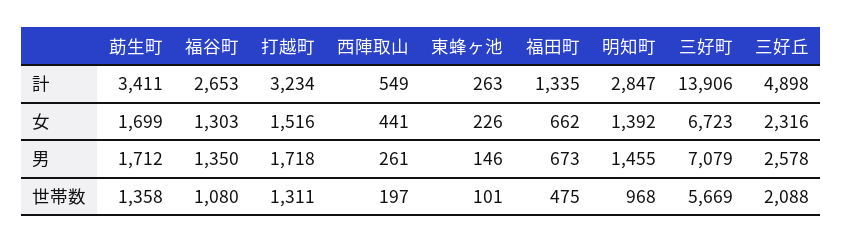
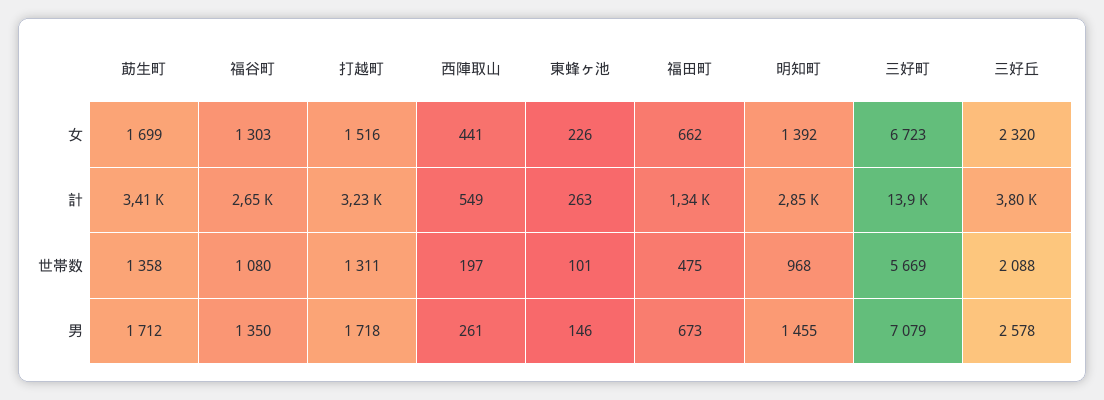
  {
    "莇生町": {
      "計": 3411,
      "女": 1699,
      "男": 1712,
      "世帯数": 1358
    },
    "福谷町": {
      "計": 2653,
      "女": 1303,
      "男": 1350,
      "世帯数": 1080
    },
    "打越町": {
      "計": 3234,
      "女": 1516,
      "男": 1718,
      "世帯数": 1311
    },
    "西陣取山": {
      "計": 549,
      "女": 441,
      "男": 261,
      "世帯数": 197
    },
    "東蜂ヶ池": {
      "計": 263,
      "女": 226,
      "男": 146,
      "世帯数": 101
    },
    "福田町": {
      "計": 1335,
      "女": 662,
      "男": 673,
      "世帯数": 475
    },
    "明知町": {
      "計": 2847,
      "女": 1392,
      "男": 1455,
      "世帯数": 968
    },
    "三好町": {
      "計": 13906,
      "女": 6723,
      "男": 7079,
      "世帯数": 5669
    },
    "三好丘": {
-     "計": 4898,
+     "計": 3800,
-     "女": 2316,
+     "女": 2320,
      "男": 2578,
      "世帯数": 2088
    }
  }

